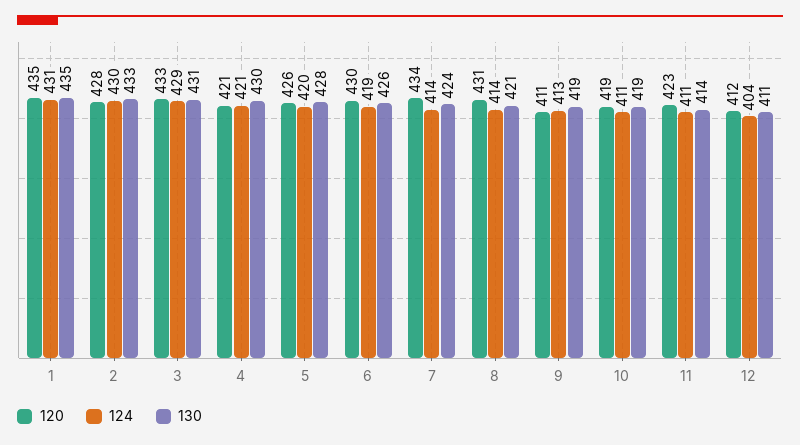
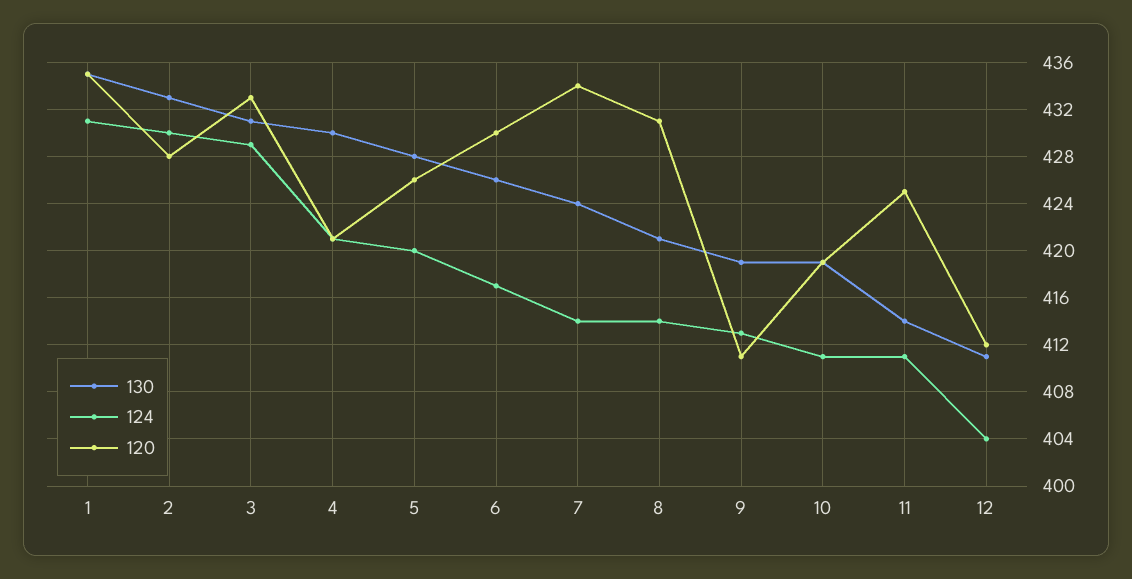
  {
    "120": {
      "1": 435,
      "2": 428,
      "3": 433,
      "4": 421,
      "5": 426,
      "6": 430,
      "7": 434,
      "8": 431,
      "9": 411,
      "10": 419,
-     "11": 423,
+     "11": 425,
      "12": 412
    },
    "124": {
      "1": 431,
      "2": 430,
      "3": 429,
      "4": 421,
      "5": 420,
-     "6": 419,
+     "6": 417,
      "7": 414,
      "8": 414,
      "9": 413,
      "10": 411,
      "11": 411,
      "12": 404
    },
    "130": {
      "1": 435,
      "2": 433,
      "3": 431,
      "4": 430,
      "5": 428,
      "6": 426,
      "7": 424,
      "8": 421,
      "9": 419,
      "10": 419,
      "11": 414,
      "12": 411
    }
  }

